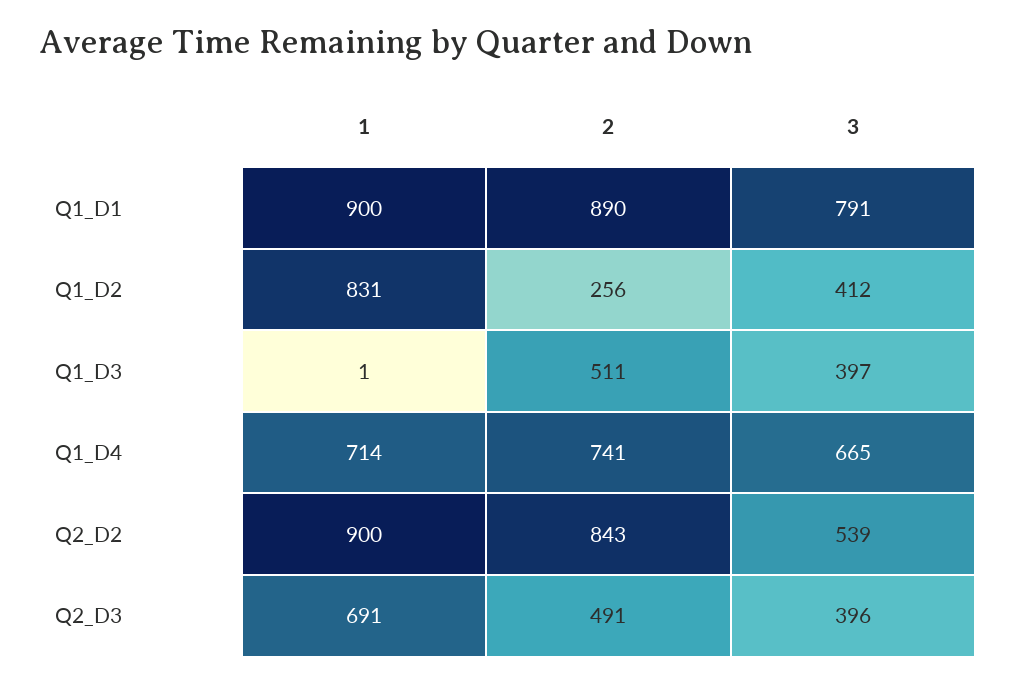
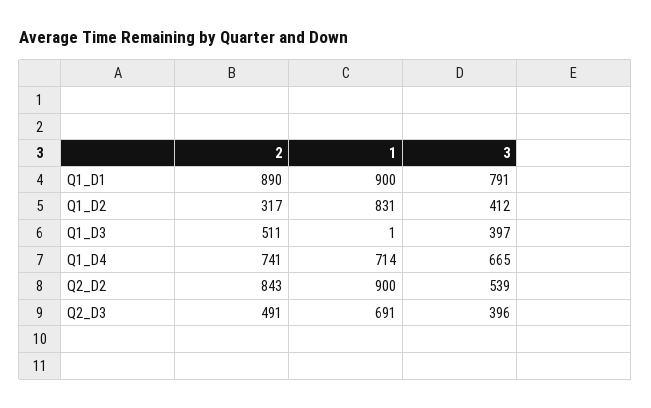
  {
    "1": {
      "Q1_D1": 900,
      "Q1_D2": 831,
      "Q1_D3": 1,
      "Q1_D4": 714,
      "Q2_D2": 900,
      "Q2_D3": 691
    },
    "2": {
      "Q1_D1": 890,
-     "Q1_D2": 256,
+     "Q1_D2": 317,
      "Q1_D3": 511,
      "Q1_D4": 741,
      "Q2_D2": 843,
      "Q2_D3": 491
    },
    "3": {
      "Q1_D1": 791,
      "Q1_D2": 412,
      "Q1_D3": 397,
      "Q1_D4": 665,
      "Q2_D2": 539,
      "Q2_D3": 396
    }
  }

